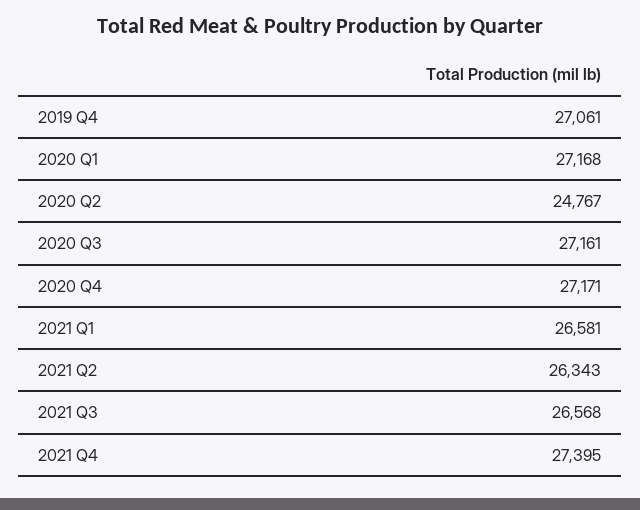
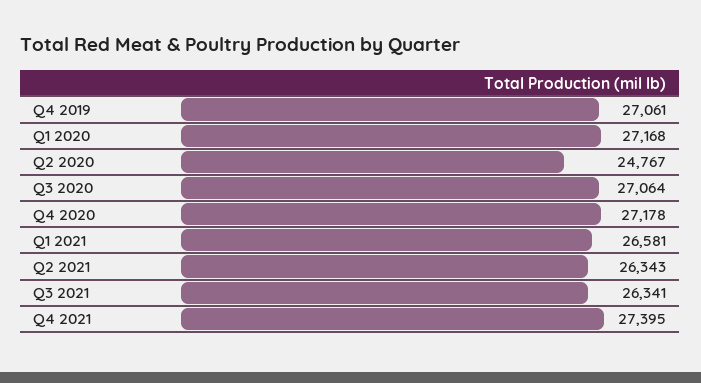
  {
    "2019 Q4": 27061,
    "2020 Q1": 27168,
    "2020 Q2": 24767,
-   "2020 Q3": 27161,
+   "2020 Q3": 27064,
-   "2020 Q4": 27171,
+   "2020 Q4": 27178,
    "2021 Q1": 26581,
    "2021 Q2": 26343,
-   "2021 Q3": 26568,
+   "2021 Q3": 26341,
    "2021 Q4": 27395
  }

